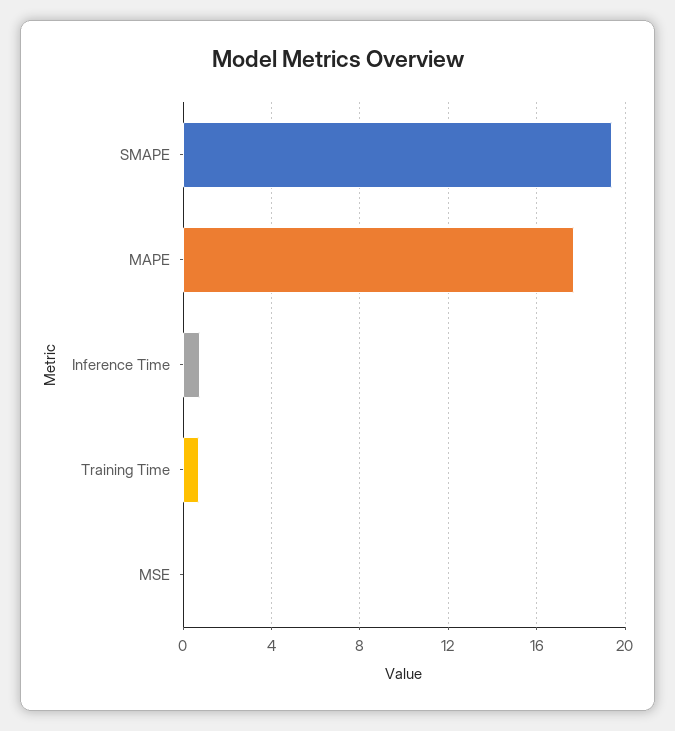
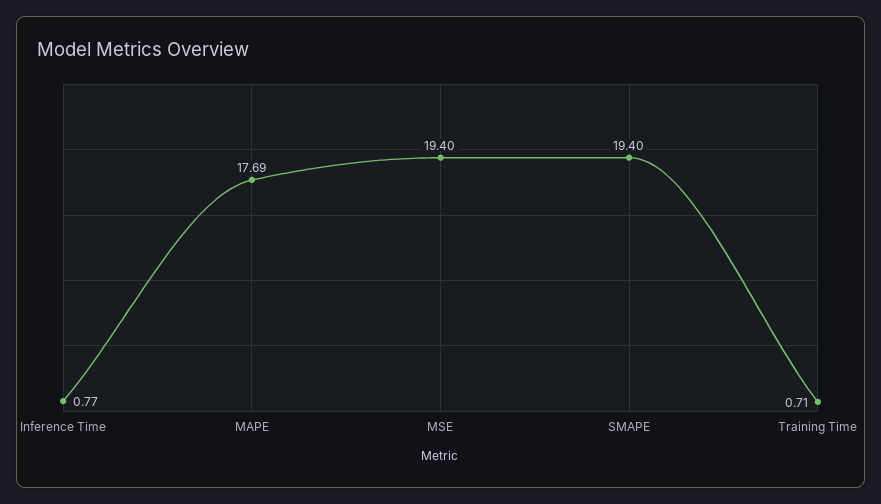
  {
    "SMAPE": 19.4,
    "MAPE": 17.69,
    "Inference Time": 0.77,
    "Training Time": 0.71,
-   "MSE": 0
+   "MSE": 19.4
  }

